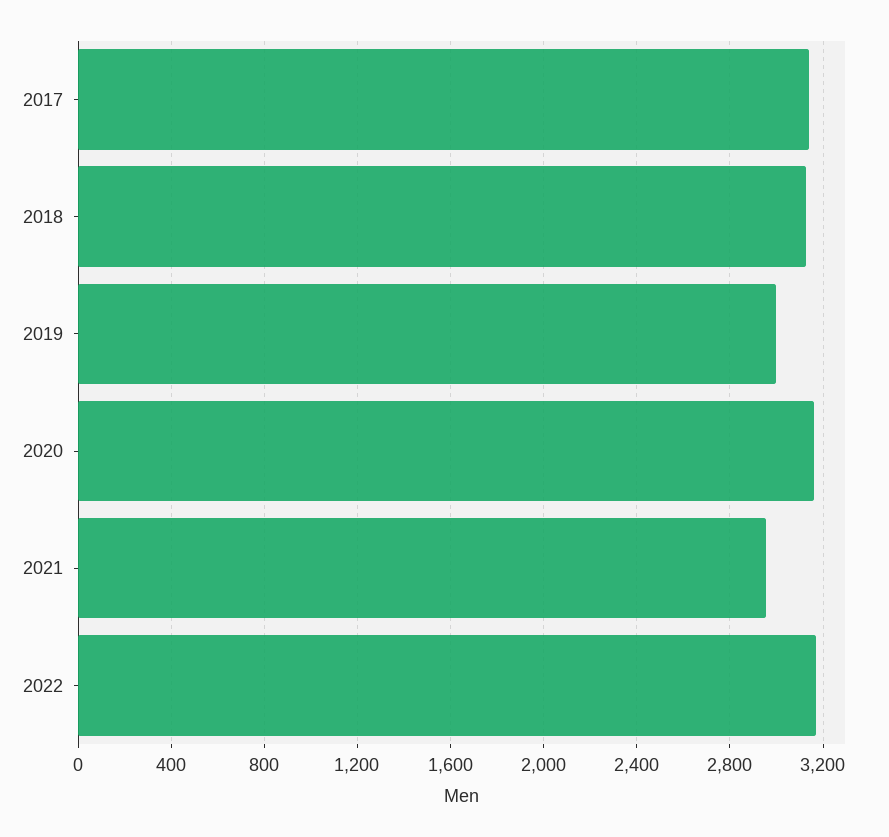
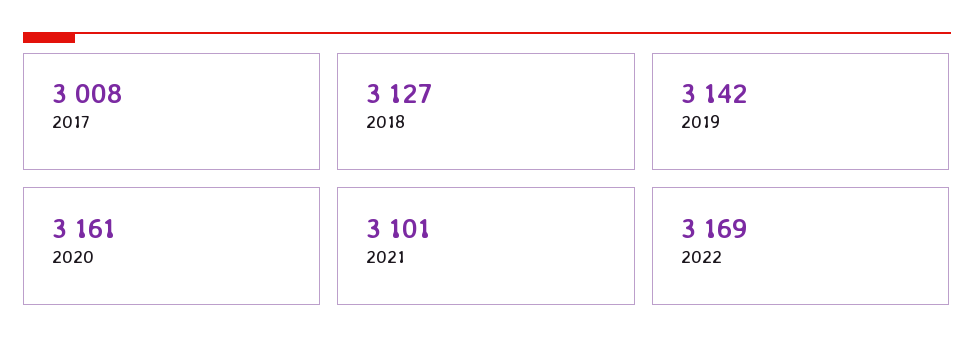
  {
-   "2017": 3150,
+   "2017": 3008,
    "2018": 3127,
-   "2019": 3000,
+   "2019": 3142,
    "2020": 3161,
-   "2021": 2950,
+   "2021": 3101,
    "2022": 3169
  }

